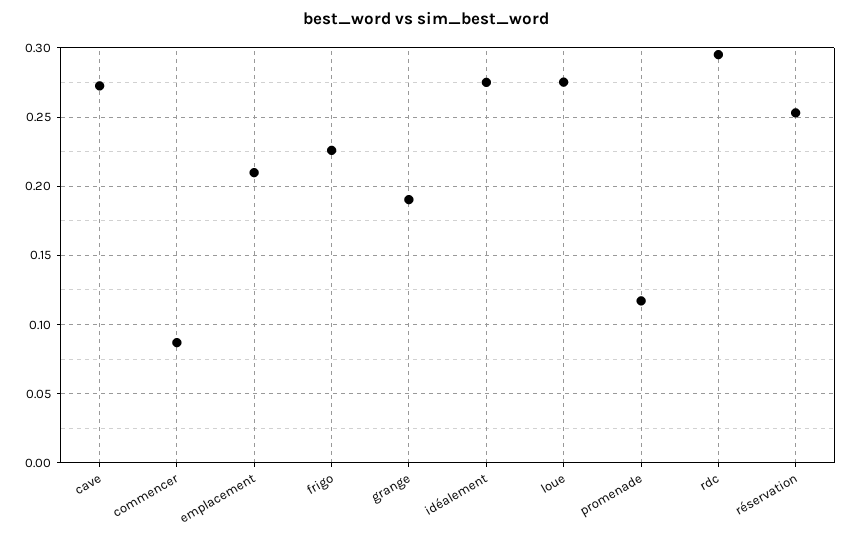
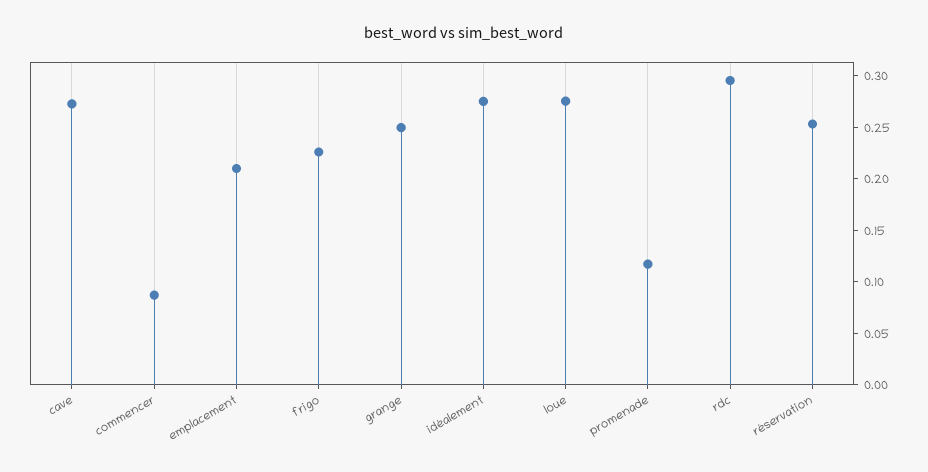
  {
    "cave": 0.275,
    "commencer": 0.085,
    "emplacement": 0.21,
    "frigo": 0.225,
-   "grange": 0.19,
+   "grange": 0.25,
    "idéalement": 0.275,
    "loue": 0.275,
    "promenade": 0.115,
    "rdc": 0.295,
    "réservation": 0.255
  }

